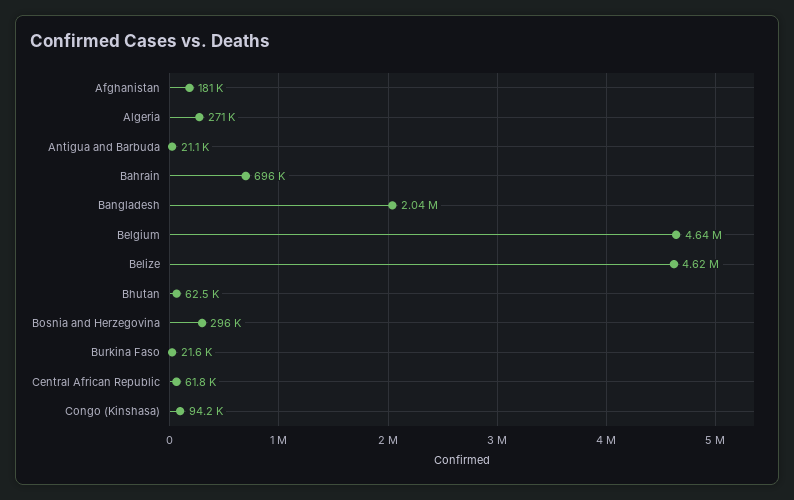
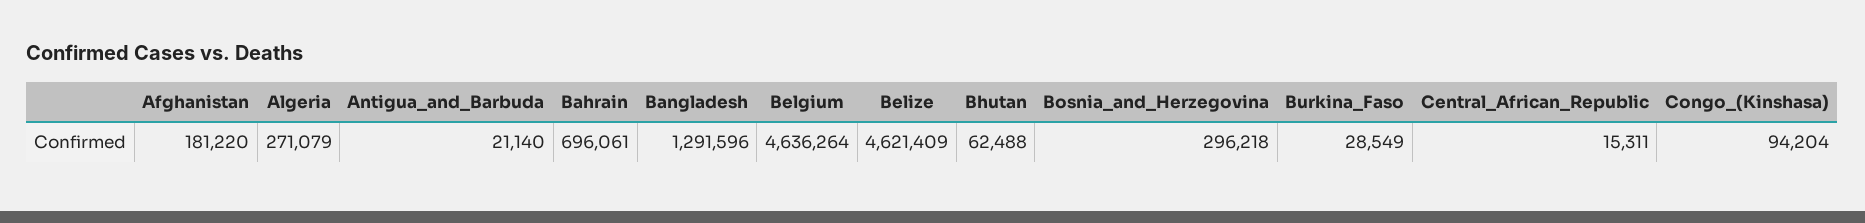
  {
    "Afghanistan": 181220,
    "Algeria": 271079,
    "Antigua and Barbuda": 21140,
    "Bahrain": 696061,
-   "Bangladesh": 2040000,
+   "Bangladesh": 1291596,
    "Belgium": 4636264,
    "Belize": 4621409,
    "Bhutan": 62488,
    "Bosnia and Herzegovina": 296218,
-   "Burkina Faso": 21600,
+   "Burkina Faso": 28549,
-   "Central African Republic": 61800,
+   "Central African Republic": 15311,
    "Congo (Kinshasa)": 94204
  }

